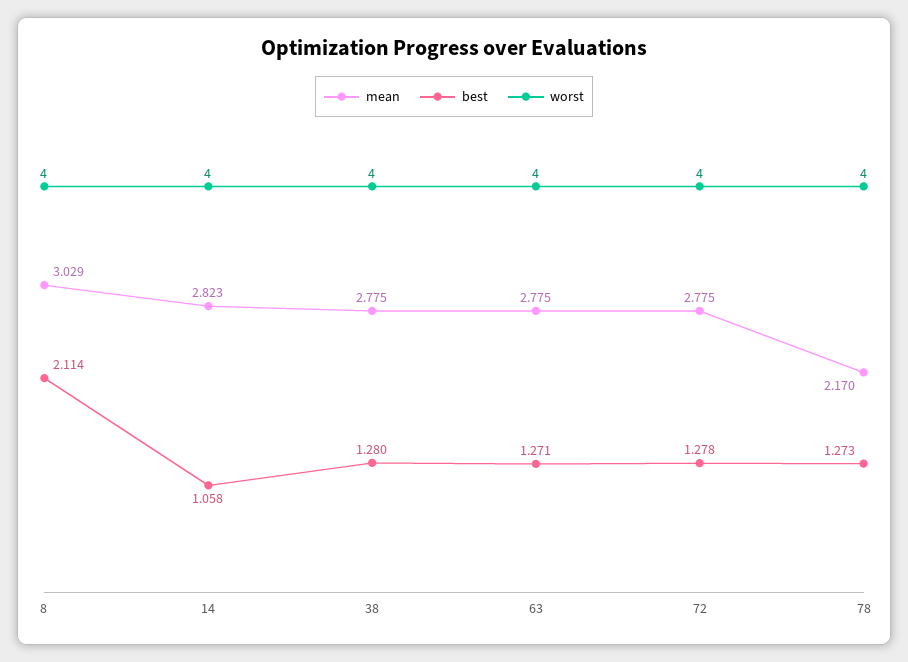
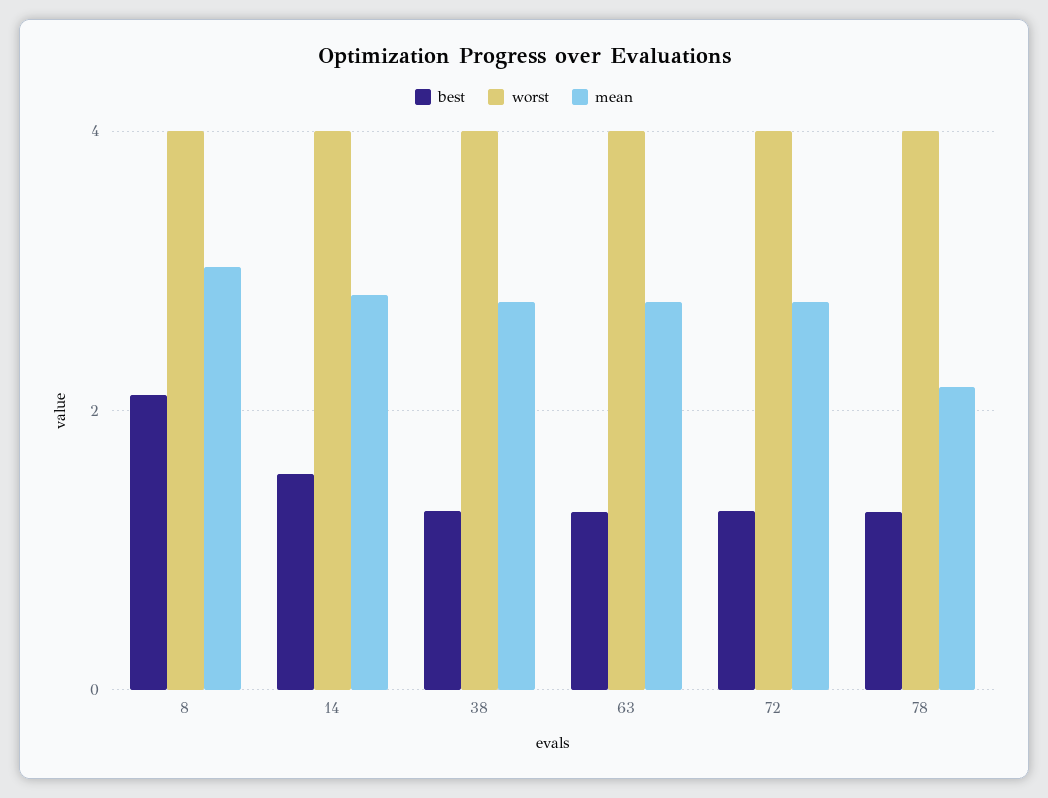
  {
    "mean": {
      "8": 3.029,
      "14": 2.823,
      "38": 2.775,
      "63": 2.775,
      "72": 2.775,
      "78": 2.17
    },
    "best": {
      "8": 2.114,
-     "14": 1.058,
+     "14": 1.6,
      "38": 1.28,
      "63": 1.271,
      "72": 1.278,
      "78": 1.273
    },
    "worst": {
      "8": 4,
      "14": 4,
      "38": 4,
      "63": 4,
      "72": 4,
      "78": 4
    }
  }

